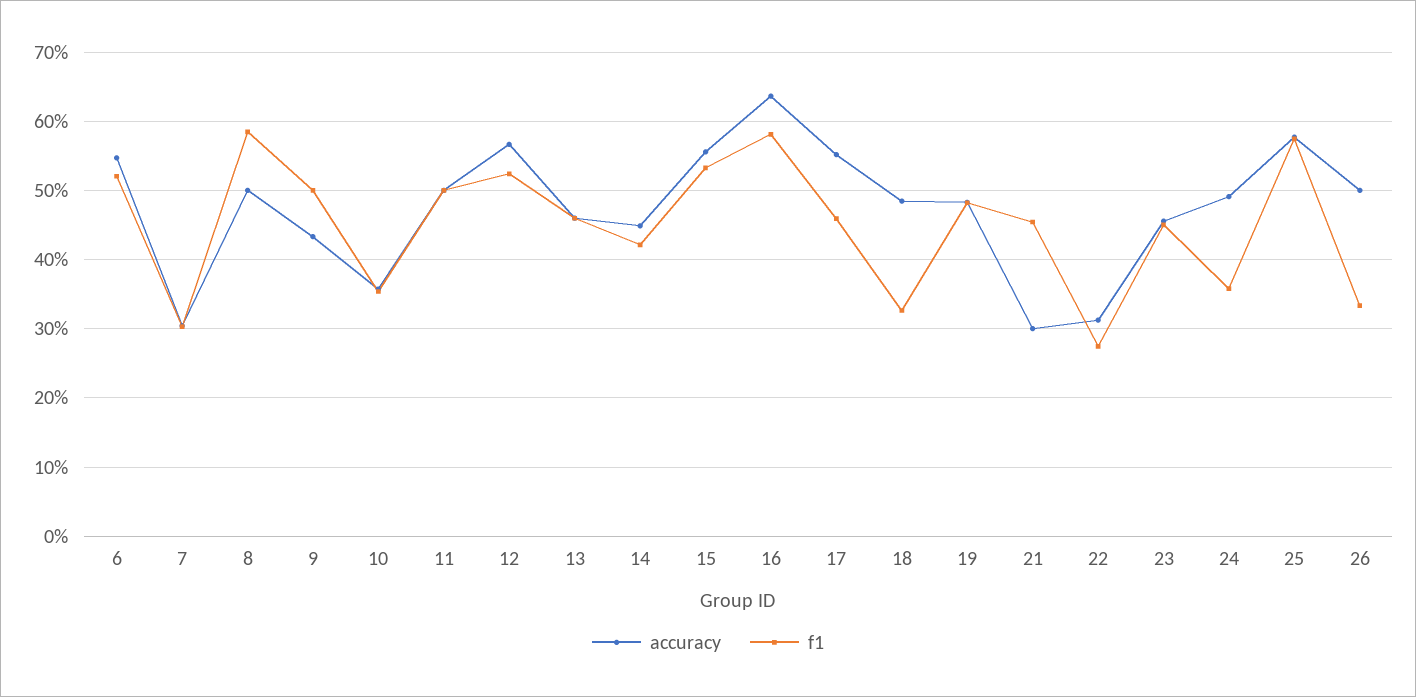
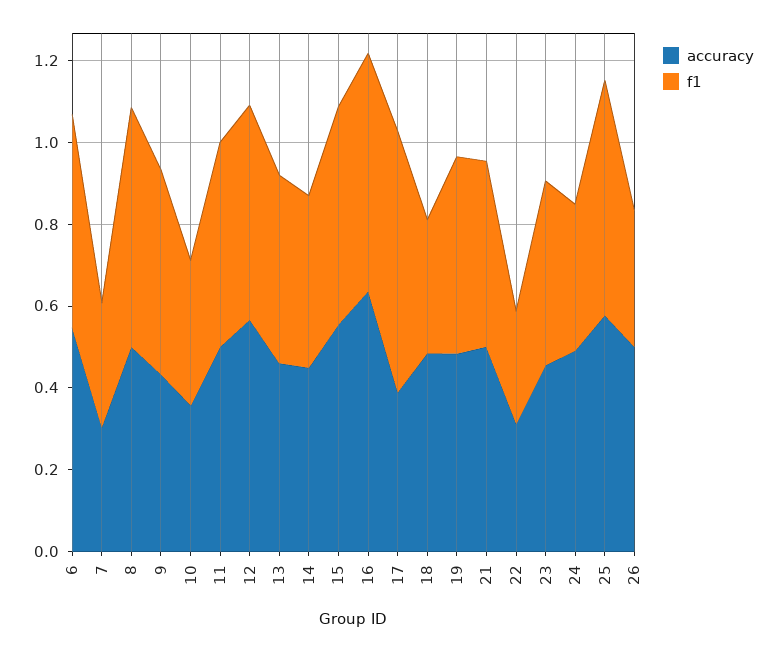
  {
    "accuracy": {
      "6": 0.55,
      "7": 0.3,
      "8": 0.5,
      "9": 0.43,
      "10": 0.36,
      "11": 0.5,
      "12": 0.57,
      "13": 0.46,
      "14": 0.45,
      "15": 0.56,
      "16": 0.64,
-     "17": 0.55,
+     "17": 0.4,
      "18": 0.48,
      "19": 0.48,
-     "21": 0.3,
+     "21": 0.5,
      "22": 0.31,
      "23": 0.46,
      "24": 0.49,
      "25": 0.58,
      "26": 0.5
    },
    "f1": {
      "6": 0.52,
      "7": 0.3,
      "8": 0.58,
      "9": 0.5,
      "10": 0.35,
      "11": 0.5,
      "12": 0.52,
      "13": 0.46,
      "14": 0.42,
      "15": 0.53,
      "16": 0.58,
-     "17": 0.46,
+     "17": 0.65,
      "18": 0.33,
      "19": 0.48,
      "21": 0.45,
      "22": 0.27,
      "23": 0.45,
      "24": 0.36,
      "25": 0.57,
      "26": 0.33
    }
  }

